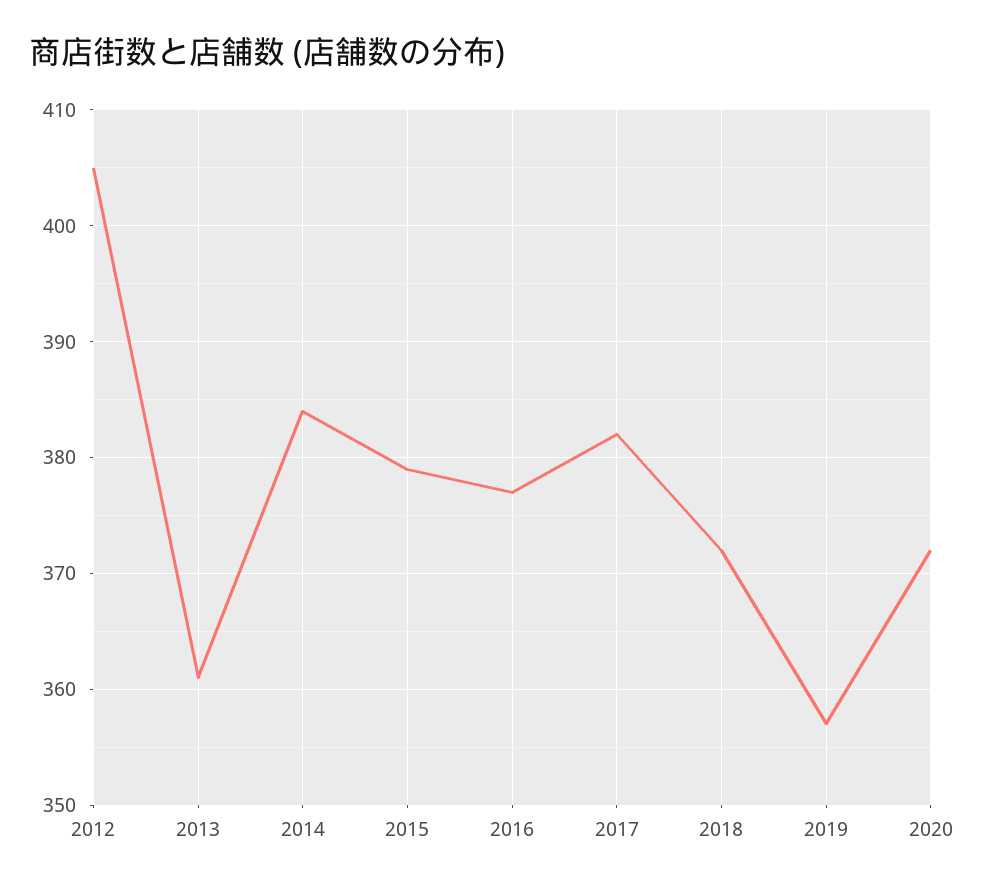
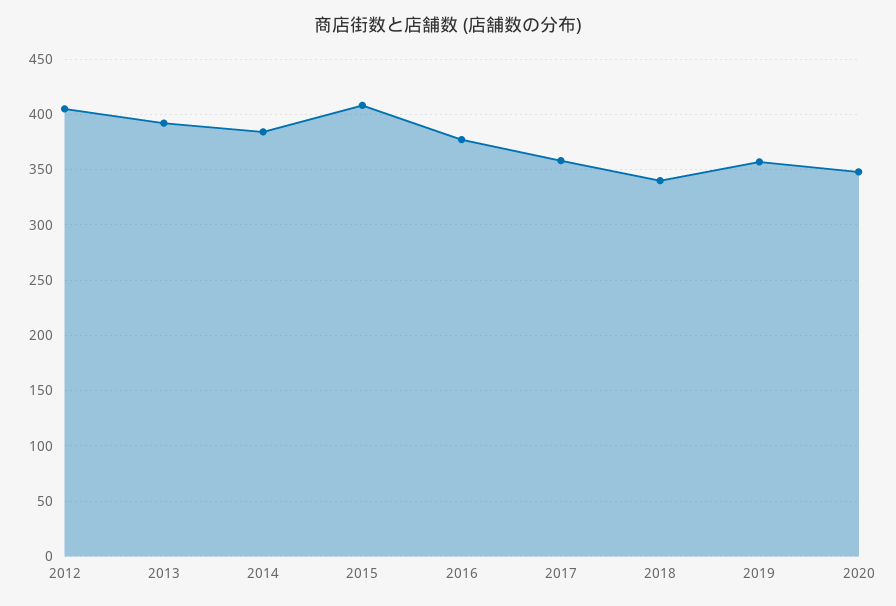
  {
    "2012": 405,
-   "2013": 361,
+   "2013": 390,
    "2014": 384,
-   "2015": 379,
+   "2015": 410,
    "2016": 377,
-   "2017": 382,
+   "2017": 360,
-   "2018": 372,
+   "2018": 340,
    "2019": 357,
-   "2020": 372
+   "2020": 350
  }

